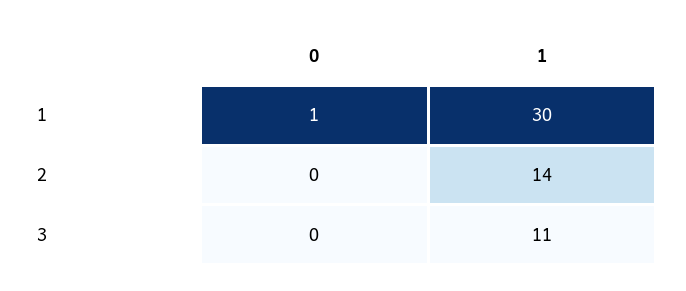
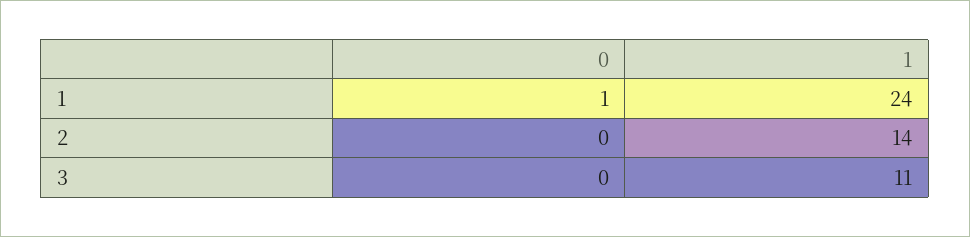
  {
    "0": {
      "1": 1,
      "2": 0,
      "3": 0
    },
    "1": {
-     "1": 30,
+     "1": 24,
      "2": 14,
      "3": 11
    }
  }

